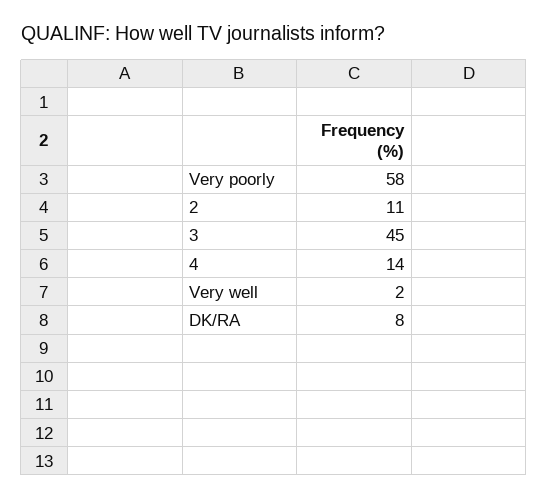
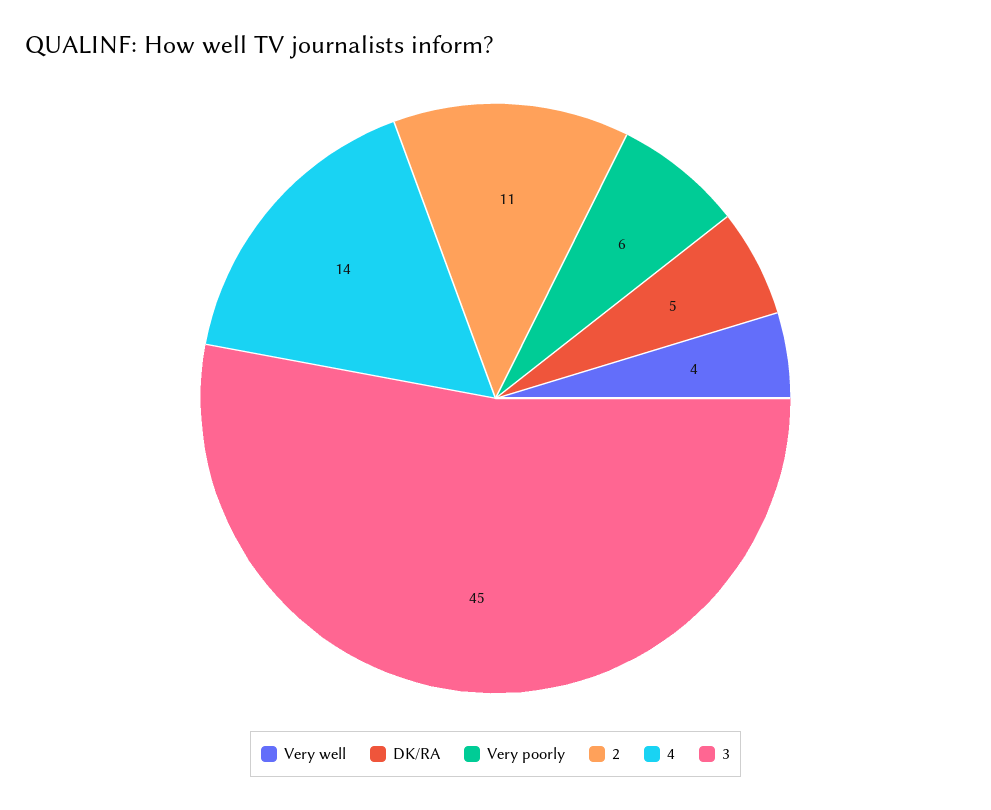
  {
-   "Very poorly": 58,
+   "Very poorly": 6,
    "2": 11,
    "3": 45,
    "4": 14,
-   "Very well": 2,
+   "Very well": 4,
-   "DK/RA": 8
+   "DK/RA": 5
  }

